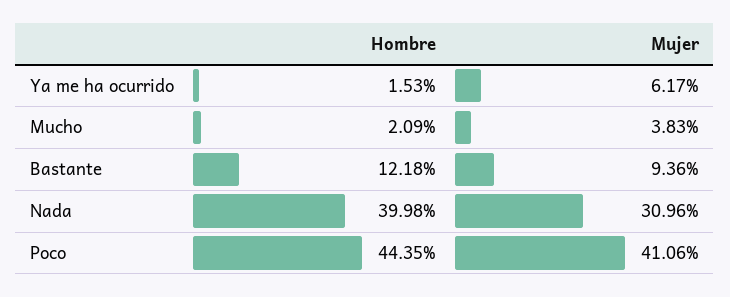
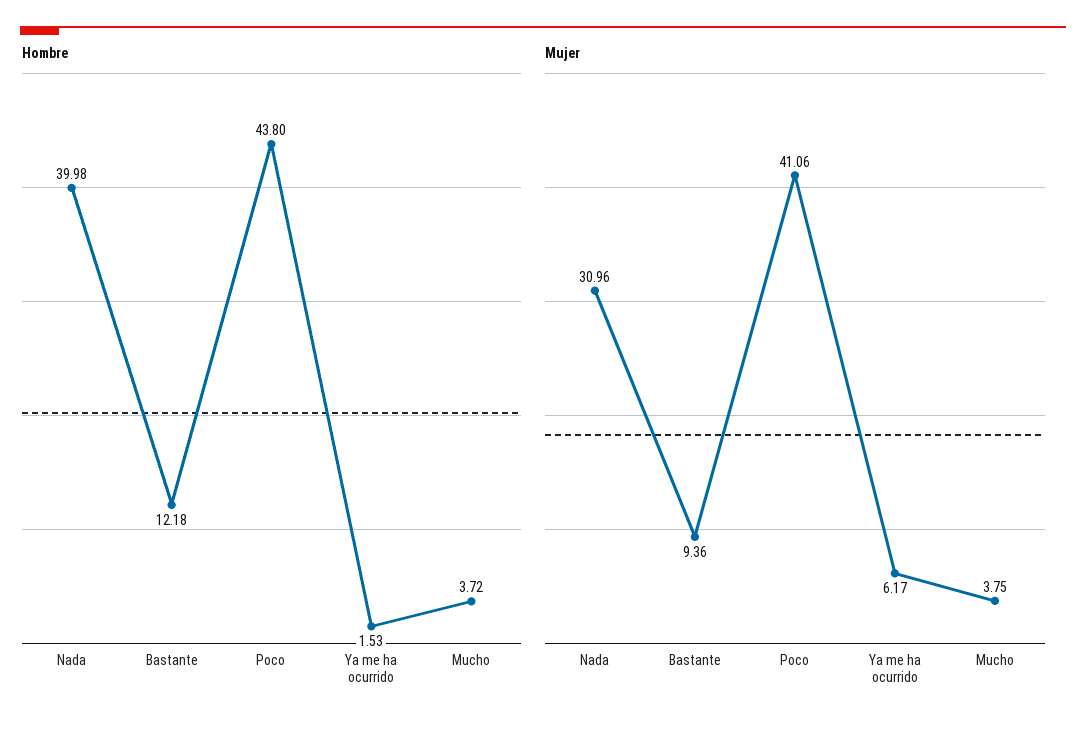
  {
    "Hombre": {
      "Ya me ha ocurrido": 1.53,
-     "Mucho": 2.09,
+     "Mucho": 3.72,
      "Bastante": 12.18,
      "Nada": 39.98,
-     "Poco": 44.35
+     "Poco": 43.8
    },
    "Mujer": {
      "Ya me ha ocurrido": 6.17,
-     "Mucho": 3.83,
+     "Mucho": 3.75,
      "Bastante": 9.36,
      "Nada": 30.96,
      "Poco": 41.06
    }
  }

